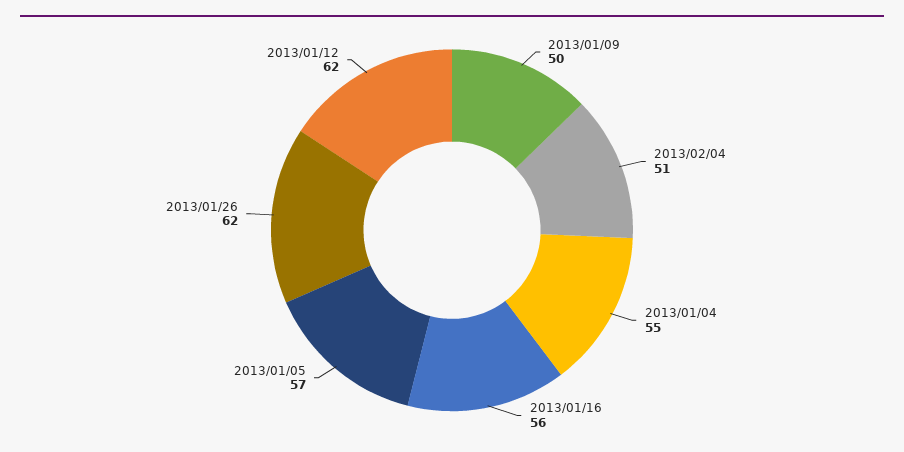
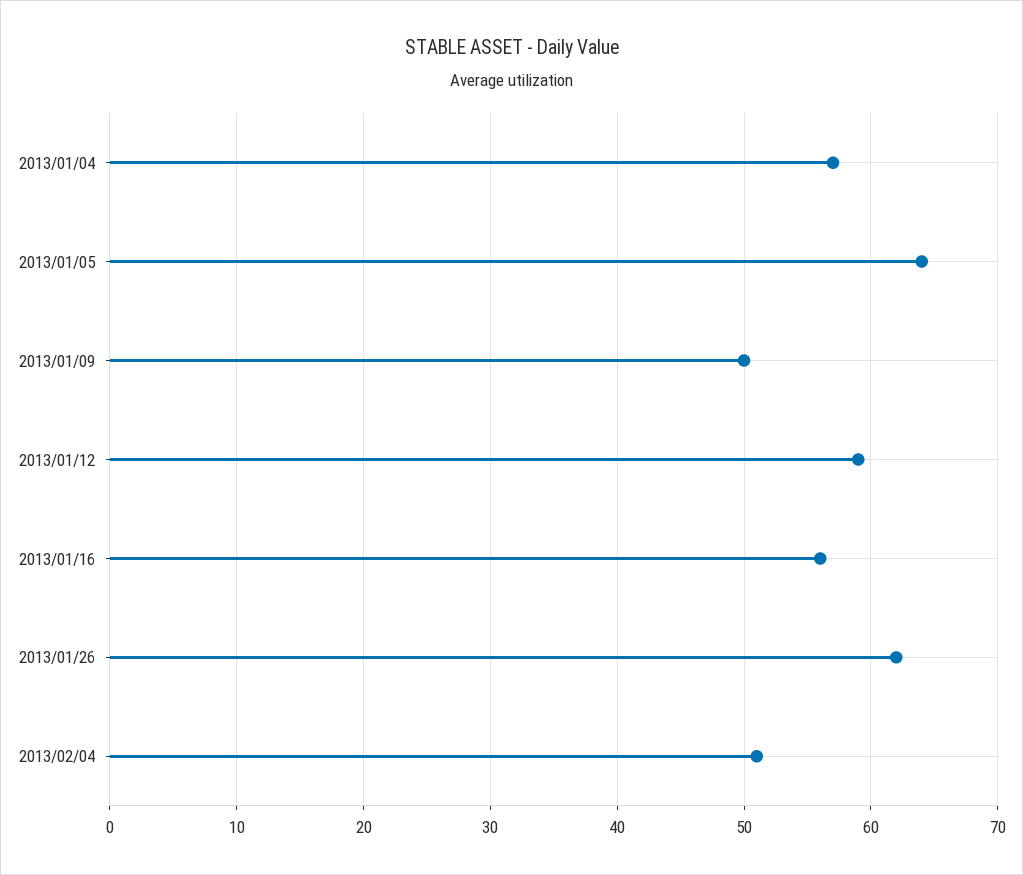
  {
    "2013/01/09": 50,
    "2013/02/04": 51,
-   "2013/01/04": 55,
+   "2013/01/04": 57,
    "2013/01/16": 56,
-   "2013/01/05": 57,
+   "2013/01/05": 64,
    "2013/01/26": 62,
-   "2013/01/12": 62
+   "2013/01/12": 59
  }

